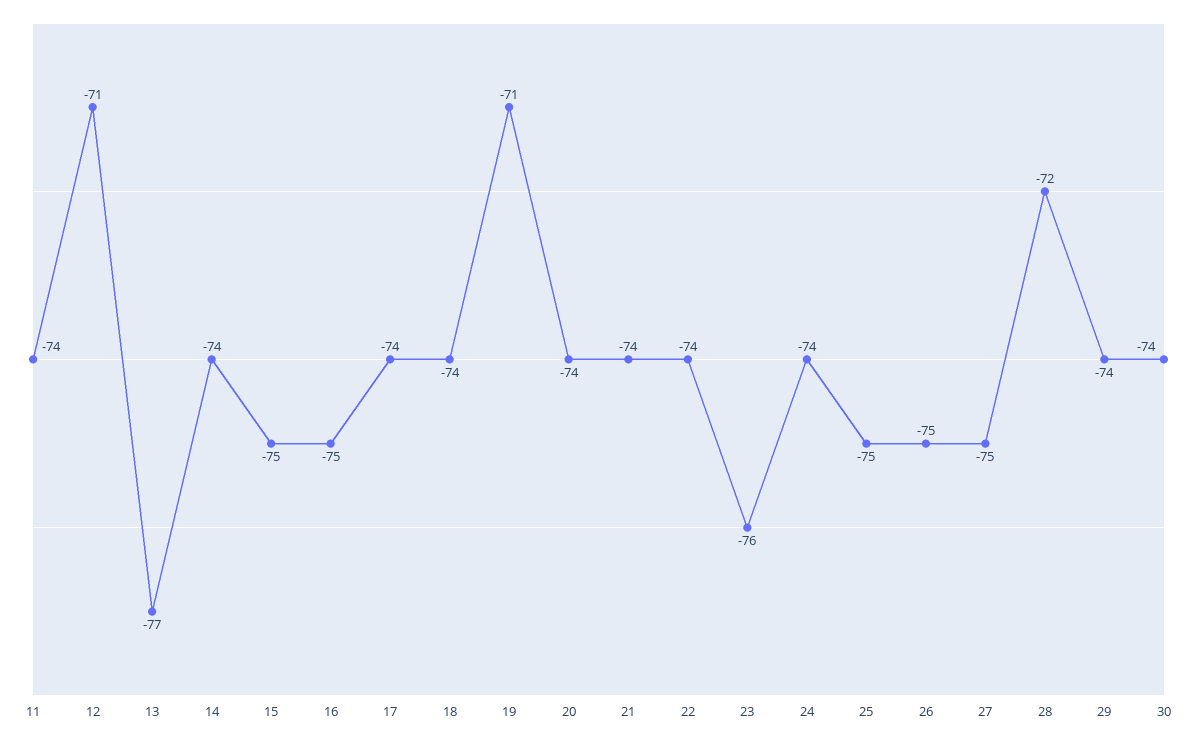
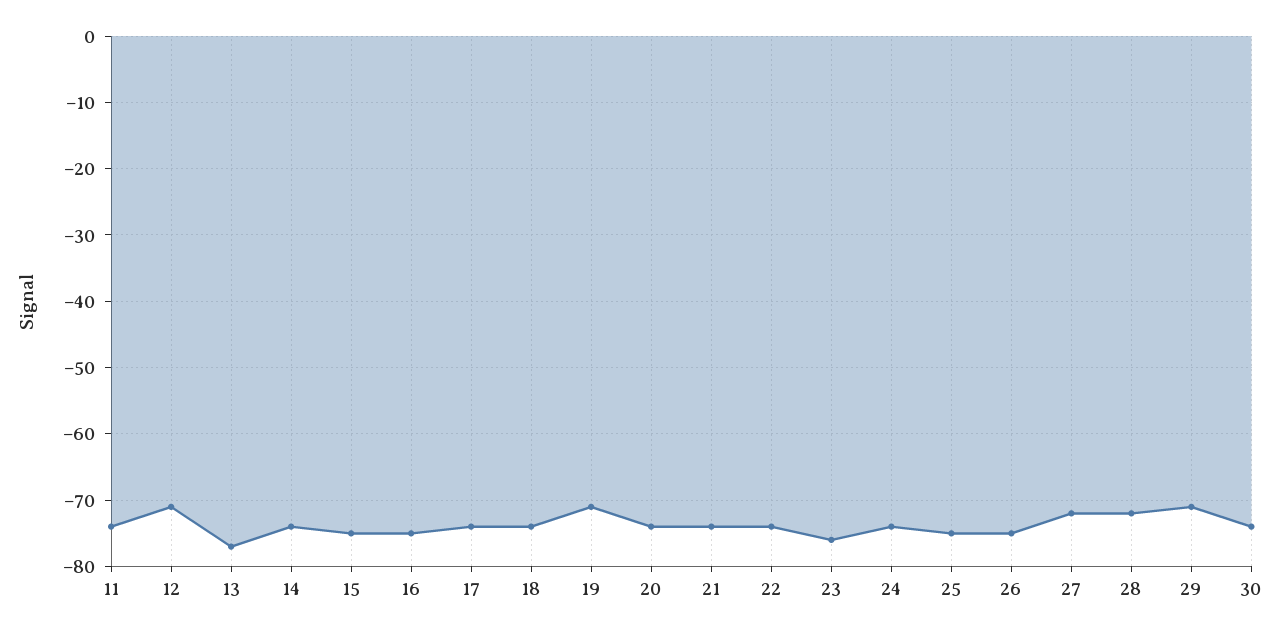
  {
    "11": -74,
    "12": -71,
    "13": -77,
    "14": -74,
    "15": -75,
    "16": -75,
    "17": -74,
    "18": -74,
    "19": -71,
    "20": -74,
    "21": -74,
    "22": -74,
    "23": -76,
    "24": -74,
    "25": -75,
    "26": -75,
-   "27": -75,
+   "27": -72,
    "28": -72,
-   "29": -74,
+   "29": -71,
    "30": -74
  }

